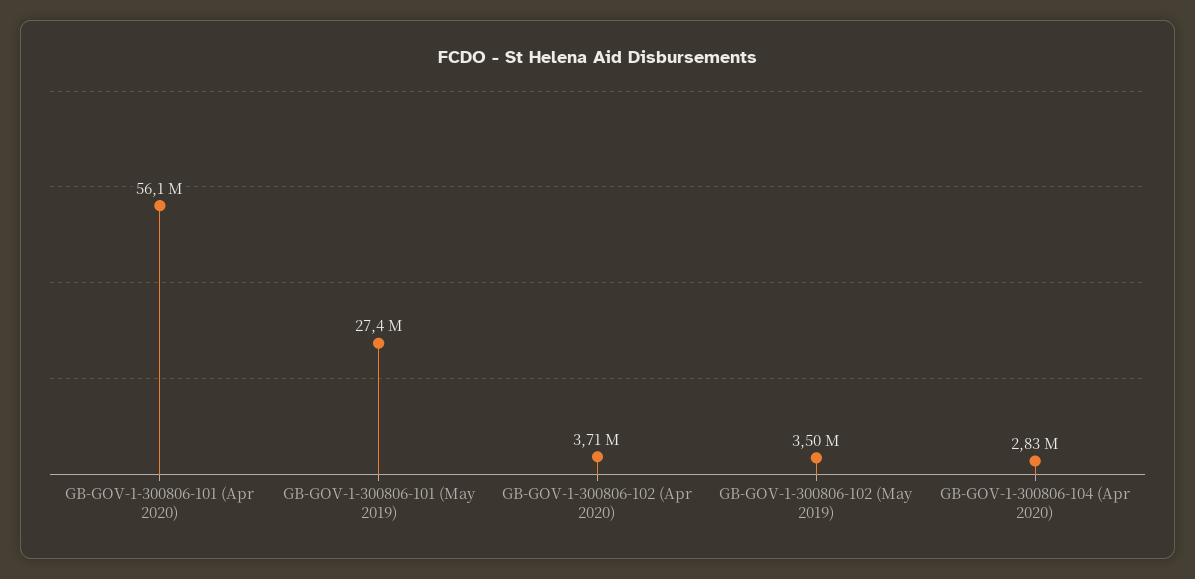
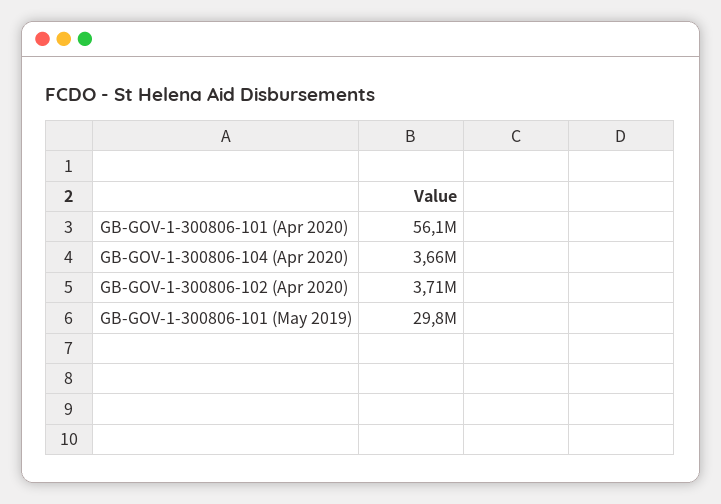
  {
    "GB-GOV-1-300806-101 (Apr 2020)": 56100000,
-   "GB-GOV-1-300806-101 (May 2019)": 27400000,
+   "GB-GOV-1-300806-101 (May 2019)": 29800000,
    "GB-GOV-1-300806-102 (Apr 2020)": 3710000,
-   "GB-GOV-1-300806-102 (May 2019)": 3500000,
-   "GB-GOV-1-300806-104 (Apr 2020)": 2830000
+   "GB-GOV-1-300806-104 (Apr 2020)": 3660000
  }

